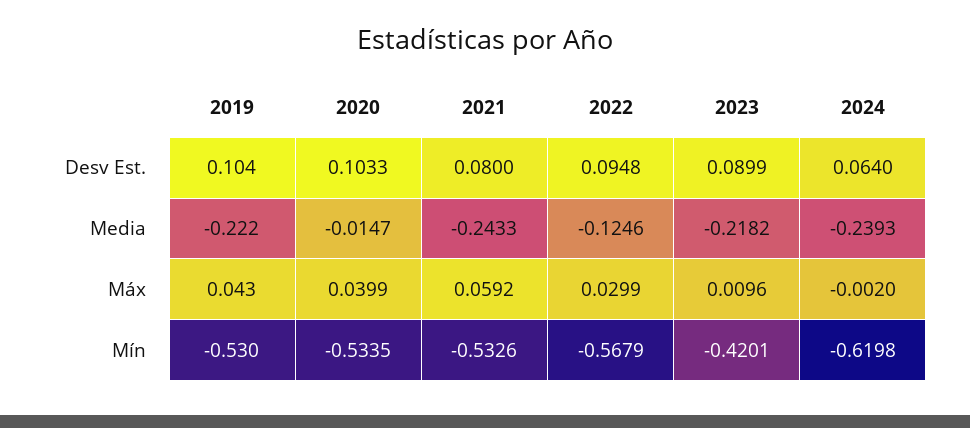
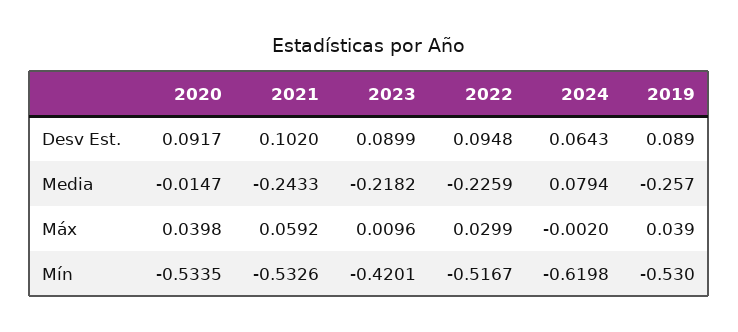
  {
    "2019": {
-     "Desv Est.": 0.104,
+     "Desv Est.": 0.089,
-     "Media": -0.222,
+     "Media": -0.257,
-     "Máx": 0.043,
+     "Máx": 0.039,
      "Mín": -0.53
    },
    "2020": {
-     "Desv Est.": 0.1033,
+     "Desv Est.": 0.0917,
      "Media": -0.0147,
-     "Máx": 0.0399,
+     "Máx": 0.0398,
      "Mín": -0.5335
    },
    "2021": {
-     "Desv Est.": 0.08,
+     "Desv Est.": 0.102,
      "Media": -0.2433,
      "Máx": 0.0592,
      "Mín": -0.5326
    },
    "2022": {
      "Desv Est.": 0.0948,
-     "Media": -0.1246,
+     "Media": -0.2259,
      "Máx": 0.0299,
-     "Mín": -0.5679
+     "Mín": -0.5167
    },
    "2023": {
      "Desv Est.": 0.0899,
      "Media": -0.2182,
      "Máx": 0.0096,
      "Mín": -0.4201
    },
    "2024": {
-     "Desv Est.": 0.064,
+     "Desv Est.": 0.0643,
-     "Media": -0.2393,
+     "Media": 0.0794,
      "Máx": -0.002,
      "Mín": -0.6198
    }
  }

